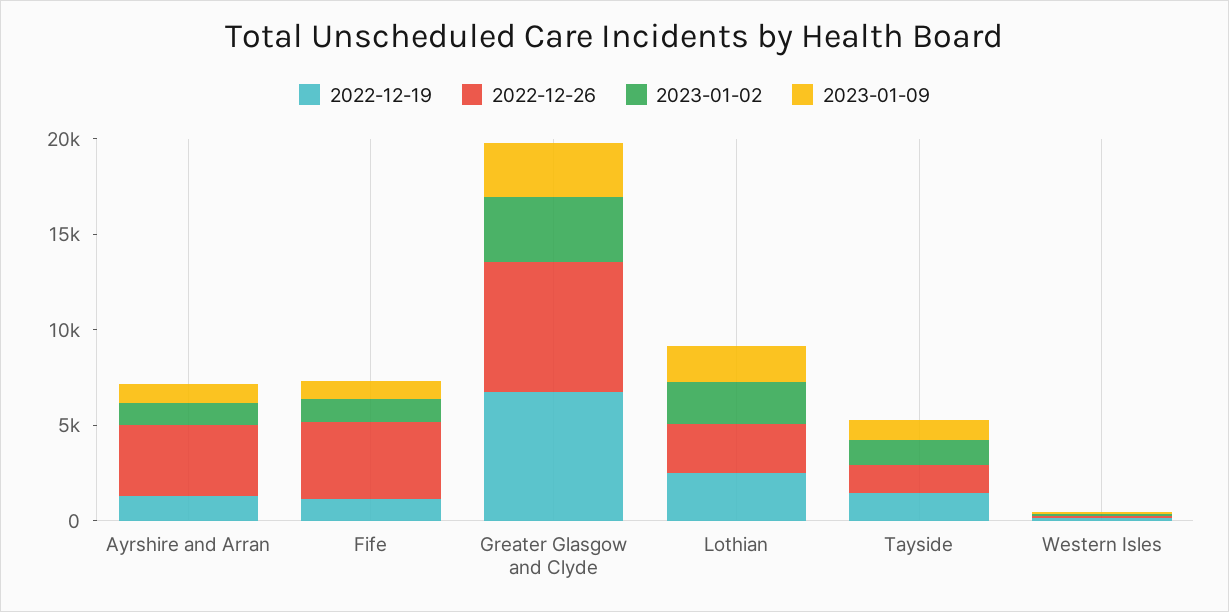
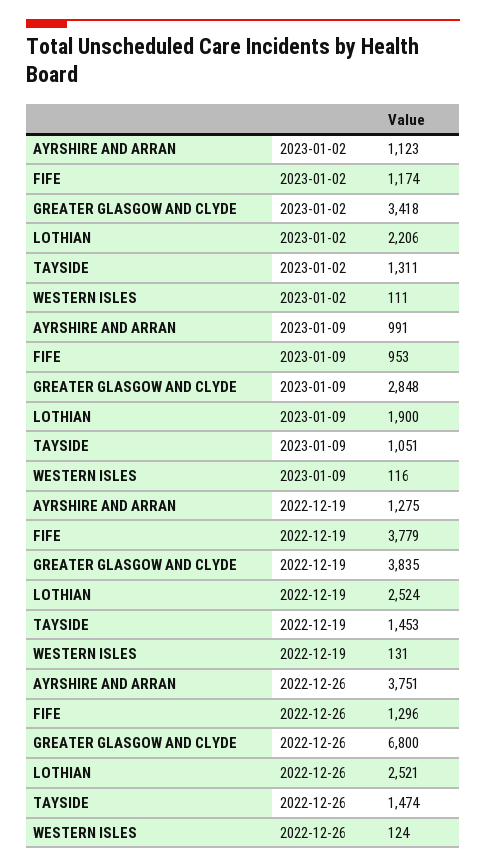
  {
    "2022-12-19": {
      "Ayrshire and Arran": 1275,
-     "Fife": 1000,
+     "Fife": 3779,
-     "Greater Glasgow and Clyde": 7000,
+     "Greater Glasgow and Clyde": 3835,
      "Lothian": 2524,
      "Tayside": 1453,
      "Western Isles": 131
    },
    "2022-12-26": {
      "Ayrshire and Arran": 3751,
-     "Fife": 4000,
+     "Fife": 1296,
      "Greater Glasgow and Clyde": 6800,
      "Lothian": 2521,
      "Tayside": 1474,
      "Western Isles": 124
    },
    "2023-01-02": {
      "Ayrshire and Arran": 1123,
      "Fife": 1174,
      "Greater Glasgow and Clyde": 3418,
      "Lothian": 2206,
      "Tayside": 1311,
      "Western Isles": 111
    },
    "2023-01-09": {
      "Ayrshire and Arran": 991,
      "Fife": 953,
      "Greater Glasgow and Clyde": 2848,
      "Lothian": 1900,
      "Tayside": 1051,
      "Western Isles": 116
    }
  }

